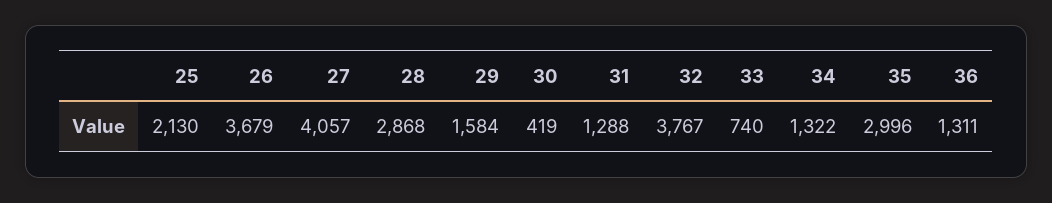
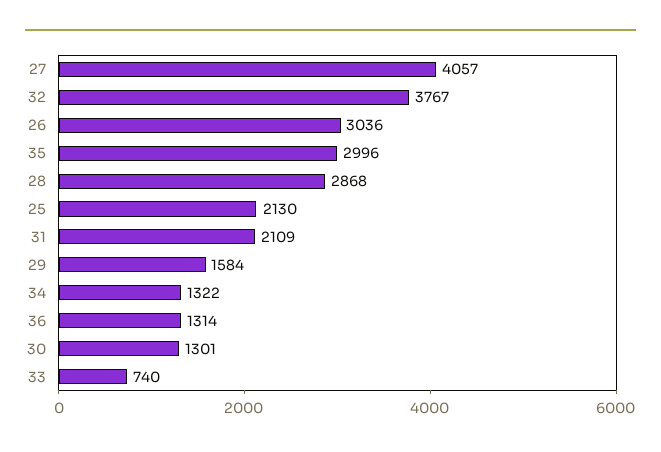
  {
    "25": 2130,
-   "26": 3679,
+   "26": 3036,
    "27": 4057,
    "28": 2868,
    "29": 1584,
-   "30": 419,
+   "30": 1301,
-   "31": 1288,
+   "31": 2109,
    "32": 3767,
    "33": 740,
    "34": 1322,
    "35": 2996,
-   "36": 1311
+   "36": 1314
  }

